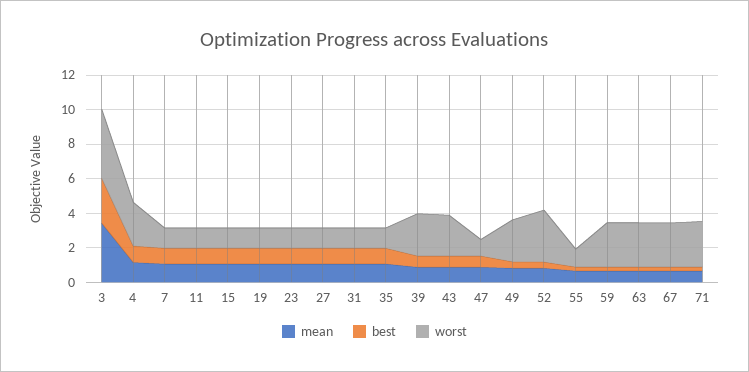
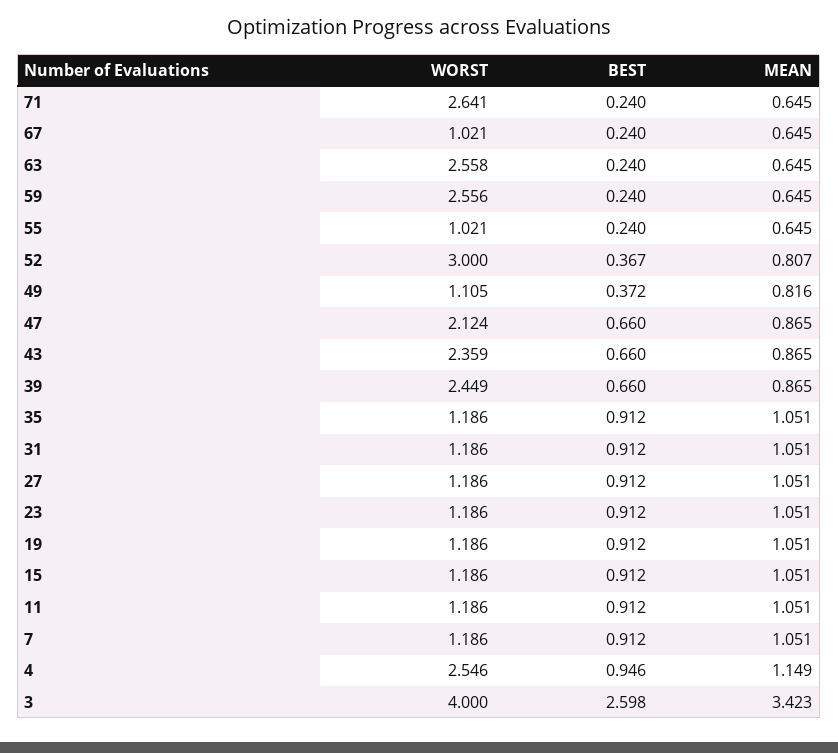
  {
    "mean": {
      "3": 3.423,
      "4": 1.149,
      "7": 1.051,
      "11": 1.051,
      "15": 1.051,
      "19": 1.051,
      "23": 1.051,
      "27": 1.051,
      "31": 1.051,
      "35": 1.051,
      "39": 0.865,
      "43": 0.865,
      "47": 0.865,
      "49": 0.816,
      "52": 0.807,
      "55": 0.645,
      "59": 0.645,
      "63": 0.645,
      "67": 0.645,
      "71": 0.645
    },
    "best": {
      "3": 2.598,
      "4": 0.946,
      "7": 0.912,
      "11": 0.912,
      "15": 0.912,
      "19": 0.912,
      "23": 0.912,
      "27": 0.912,
      "31": 0.912,
      "35": 0.912,
      "39": 0.66,
      "43": 0.66,
      "47": 0.66,
      "49": 0.372,
      "52": 0.367,
      "55": 0.24,
      "59": 0.24,
      "63": 0.24,
      "67": 0.24,
      "71": 0.24
    },
    "worst": {
      "3": 4,
      "4": 2.546,
      "7": 1.186,
      "11": 1.186,
      "15": 1.186,
      "19": 1.186,
      "23": 1.186,
      "27": 1.186,
      "31": 1.186,
      "35": 1.186,
      "39": 2.449,
      "43": 2.359,
-     "47": 1,
+     "47": 2.124,
-     "49": 2.5,
+     "49": 1.105,
      "52": 3,
      "55": 1.021,
      "59": 2.556,
      "63": 2.558,
-     "67": 2.5,
+     "67": 1.021,
      "71": 2.641
    }
  }

